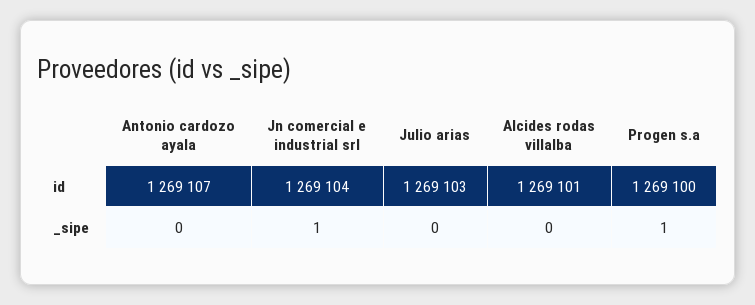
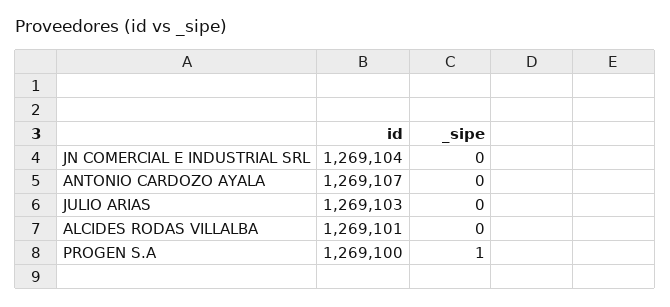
  {
    "Antonio cardozo ayala": {
      "id": 1269107,
      "_sipe": 0
    },
    "Jn comercial e industrial srl": {
      "id": 1269104,
-     "_sipe": 1
+     "_sipe": 0
    },
    "Julio arias": {
      "id": 1269103,
      "_sipe": 0
    },
    "Alcides rodas villalba": {
      "id": 1269101,
      "_sipe": 0
    },
    "Progen s.a": {
      "id": 1269100,
      "_sipe": 1
    }
  }

